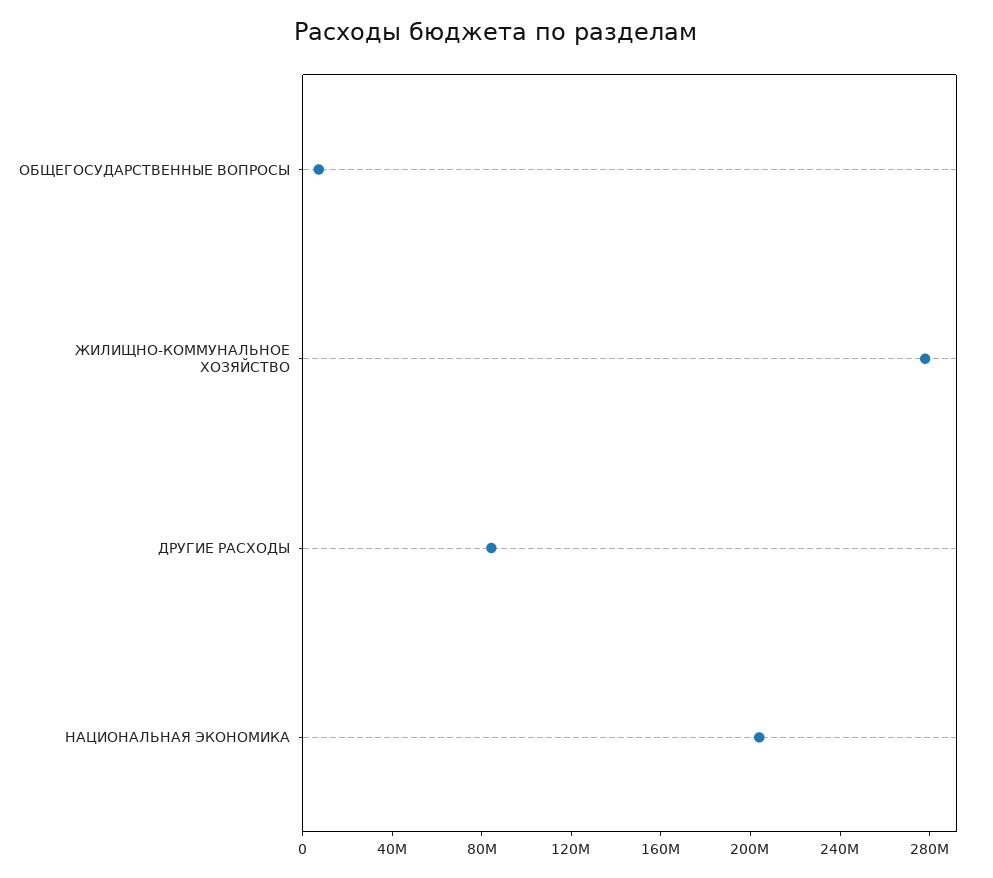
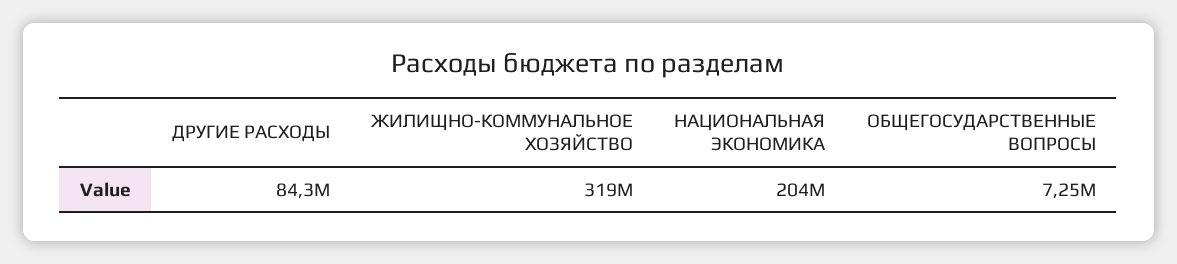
  {
    "ОБЩЕГОСУДАРСТВЕННЫЕ ВОПРОСЫ": 7250000,
-   "ЖИЛИЩНО-КОММУНАЛЬНОЕ ХОЗЯЙСТВО": 280000000,
+   "ЖИЛИЩНО-КОММУНАЛЬНОЕ ХОЗЯЙСТВО": 319000000,
    "ДРУГИЕ РАСХОДЫ": 84300000,
    "НАЦИОНАЛЬНАЯ ЭКОНОМИКА": 204000000
  }

